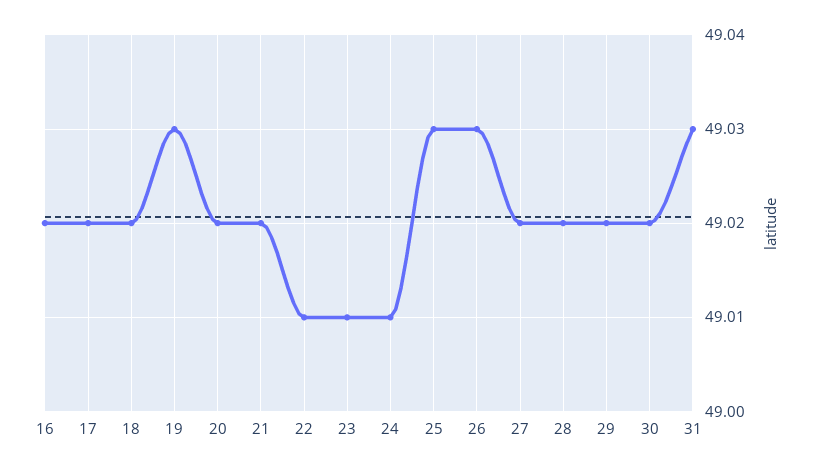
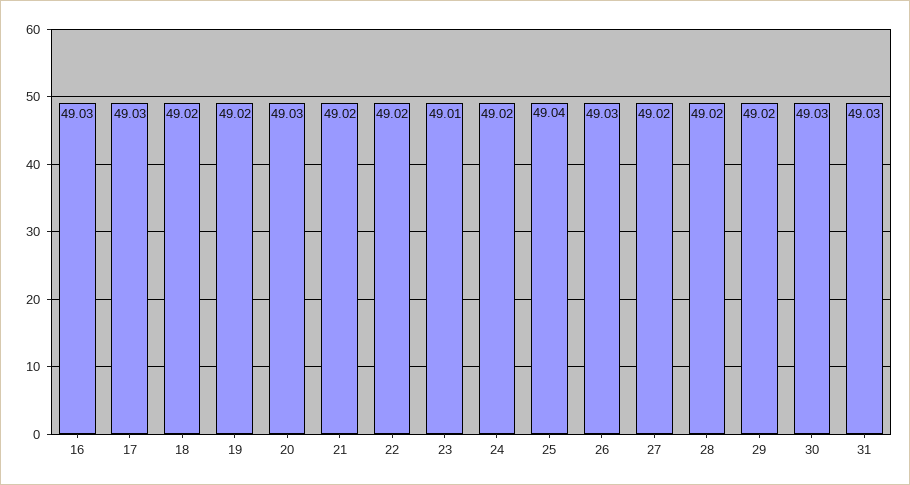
  {
-   "16": 49.02,
+   "16": 49.03,
-   "17": 49.02,
+   "17": 49.03,
    "18": 49.02,
-   "19": 49.03,
+   "19": 49.02,
-   "20": 49.02,
+   "20": 49.03,
    "21": 49.02,
-   "22": 49.01,
+   "22": 49.02,
    "23": 49.01,
-   "24": 49.01,
+   "24": 49.02,
-   "25": 49.03,
+   "25": 49.04,
    "26": 49.03,
    "27": 49.02,
    "28": 49.02,
    "29": 49.02,
-   "30": 49.02,
+   "30": 49.03,
    "31": 49.03
  }

